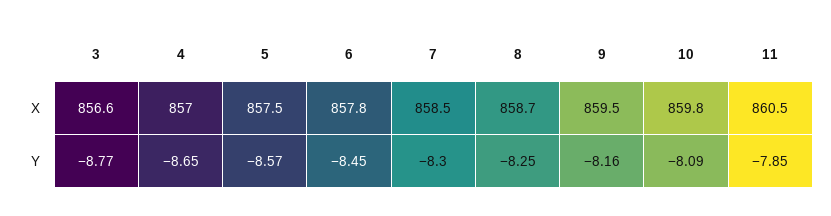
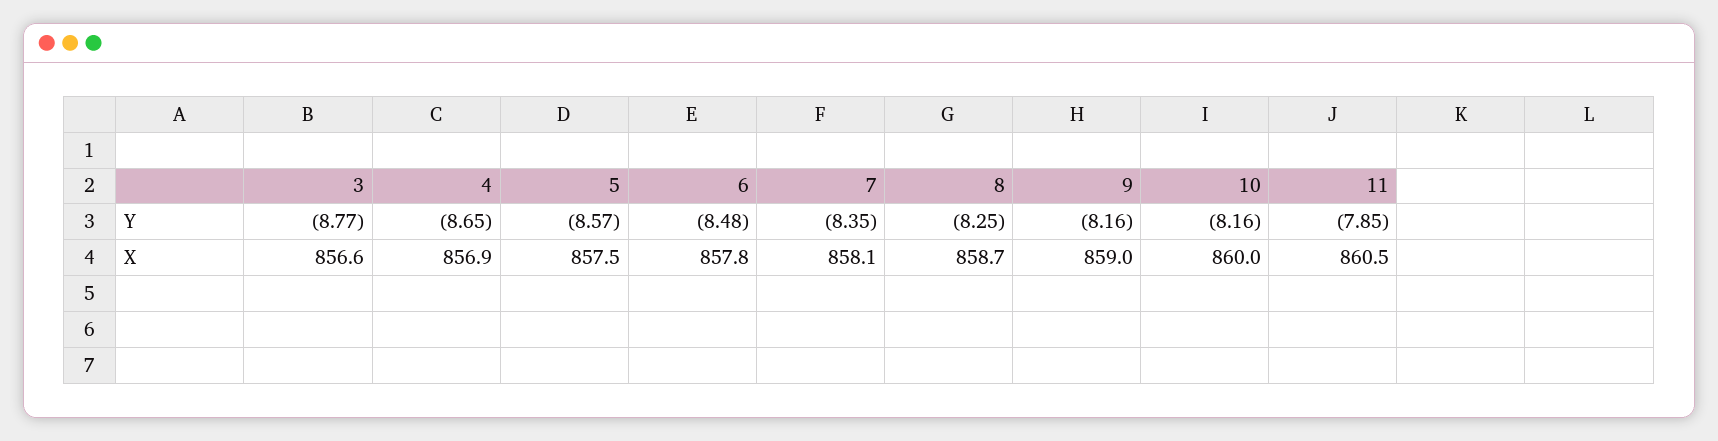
  {
    "3": {
      "X": 856.6,
      "Y": -8.77
    },
    "4": {
-     "X": 857,
+     "X": 856.9,
      "Y": -8.65
    },
    "5": {
      "X": 857.5,
      "Y": -8.57
    },
    "6": {
      "X": 857.8,
-     "Y": -8.45
+     "Y": -8.48
    },
    "7": {
-     "X": 858.5,
+     "X": 858.1,
-     "Y": -8.3
+     "Y": -8.35
    },
    "8": {
      "X": 858.7,
      "Y": -8.25
    },
    "9": {
-     "X": 859.5,
+     "X": 859,
      "Y": -8.16
    },
    "10": {
-     "X": 859.8,
+     "X": 860,
-     "Y": -8.09
+     "Y": -8.16
    },
    "11": {
      "X": 860.5,
      "Y": -7.85
    }
  }

